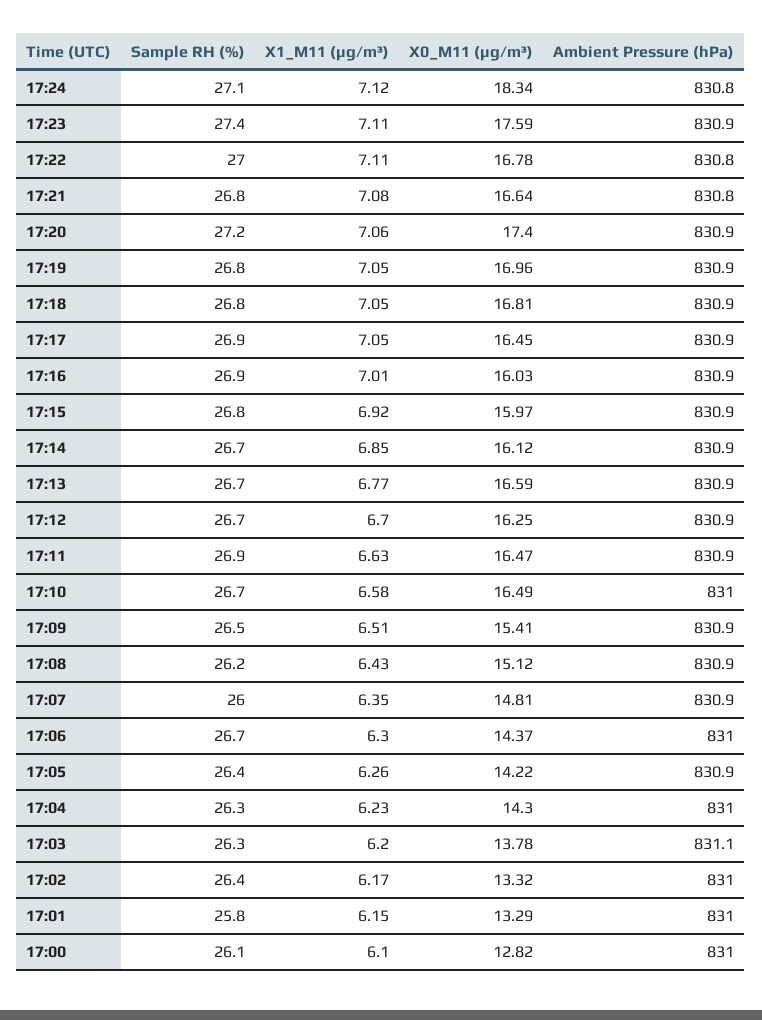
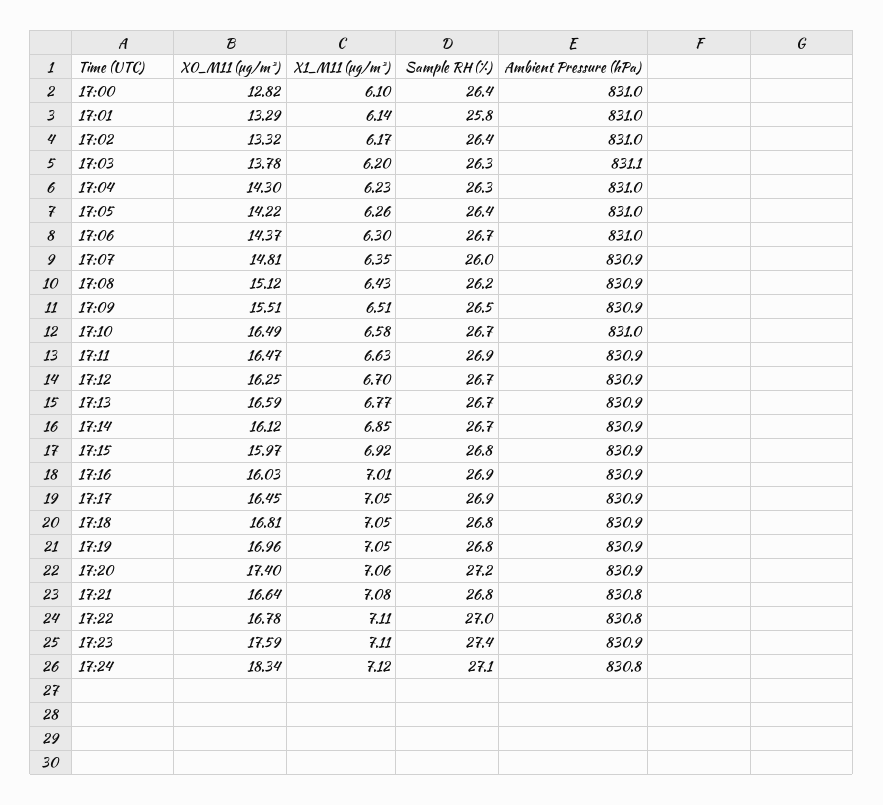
  {
    "Sample RH (%)": {
      "17:24": 27.1,
      "17:23": 27.4,
      "17:22": 27,
      "17:21": 26.8,
      "17:20": 27.2,
      "17:19": 26.8,
      "17:18": 26.8,
      "17:17": 26.9,
      "17:16": 26.9,
      "17:15": 26.8,
      "17:14": 26.7,
      "17:13": 26.7,
      "17:12": 26.7,
      "17:11": 26.9,
      "17:10": 26.7,
      "17:09": 26.5,
      "17:08": 26.2,
      "17:07": 26,
      "17:06": 26.7,
      "17:05": 26.4,
      "17:04": 26.3,
      "17:03": 26.3,
      "17:02": 26.4,
      "17:01": 25.8,
-     "17:00": 26.1
+     "17:00": 26.4
    },
    "X1_M11 (μg/m³)": {
      "17:24": 7.12,
      "17:23": 7.11,
      "17:22": 7.11,
      "17:21": 7.08,
      "17:20": 7.06,
      "17:19": 7.05,
      "17:18": 7.05,
      "17:17": 7.05,
      "17:16": 7.01,
      "17:15": 6.92,
      "17:14": 6.85,
      "17:13": 6.77,
      "17:12": 6.7,
      "17:11": 6.63,
      "17:10": 6.58,
      "17:09": 6.51,
      "17:08": 6.43,
      "17:07": 6.35,
      "17:06": 6.3,
      "17:05": 6.26,
      "17:04": 6.23,
      "17:03": 6.2,
      "17:02": 6.17,
-     "17:01": 6.15,
+     "17:01": 6.14,
      "17:00": 6.1
    },
    "X0_M11 (μg/m³)": {
      "17:24": 18.34,
      "17:23": 17.59,
      "17:22": 16.78,
      "17:21": 16.64,
      "17:20": 17.4,
      "17:19": 16.96,
      "17:18": 16.81,
      "17:17": 16.45,
      "17:16": 16.03,
      "17:15": 15.97,
      "17:14": 16.12,
      "17:13": 16.59,
      "17:12": 16.25,
      "17:11": 16.47,
      "17:10": 16.49,
-     "17:09": 15.41,
+     "17:09": 15.51,
      "17:08": 15.12,
      "17:07": 14.81,
      "17:06": 14.37,
      "17:05": 14.22,
      "17:04": 14.3,
      "17:03": 13.78,
      "17:02": 13.32,
      "17:01": 13.29,
      "17:00": 12.82
    },
    "Ambient Pressure (hPa)": {
      "17:24": 830.8,
      "17:23": 830.9,
      "17:22": 830.8,
      "17:21": 830.8,
      "17:20": 830.9,
      "17:19": 830.9,
      "17:18": 830.9,
      "17:17": 830.9,
      "17:16": 830.9,
      "17:15": 830.9,
      "17:14": 830.9,
      "17:13": 830.9,
      "17:12": 830.9,
      "17:11": 830.9,
      "17:10": 831,
      "17:09": 830.9,
      "17:08": 830.9,
      "17:07": 830.9,
      "17:06": 831,
-     "17:05": 830.9,
+     "17:05": 831,
      "17:04": 831,
      "17:03": 831.1,
      "17:02": 831,
      "17:01": 831,
      "17:00": 831
    }
  }

